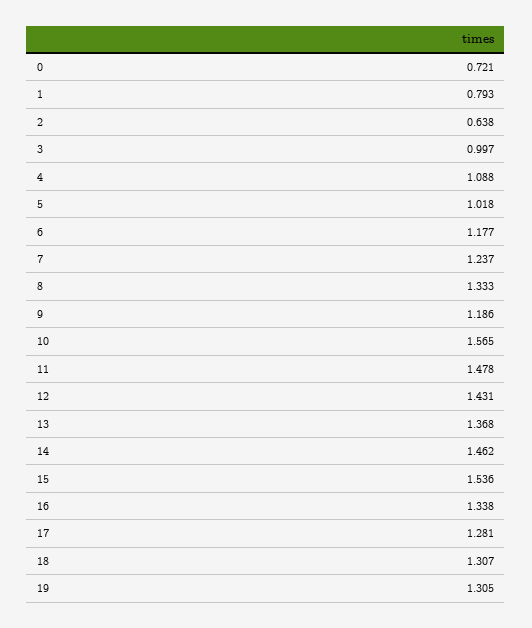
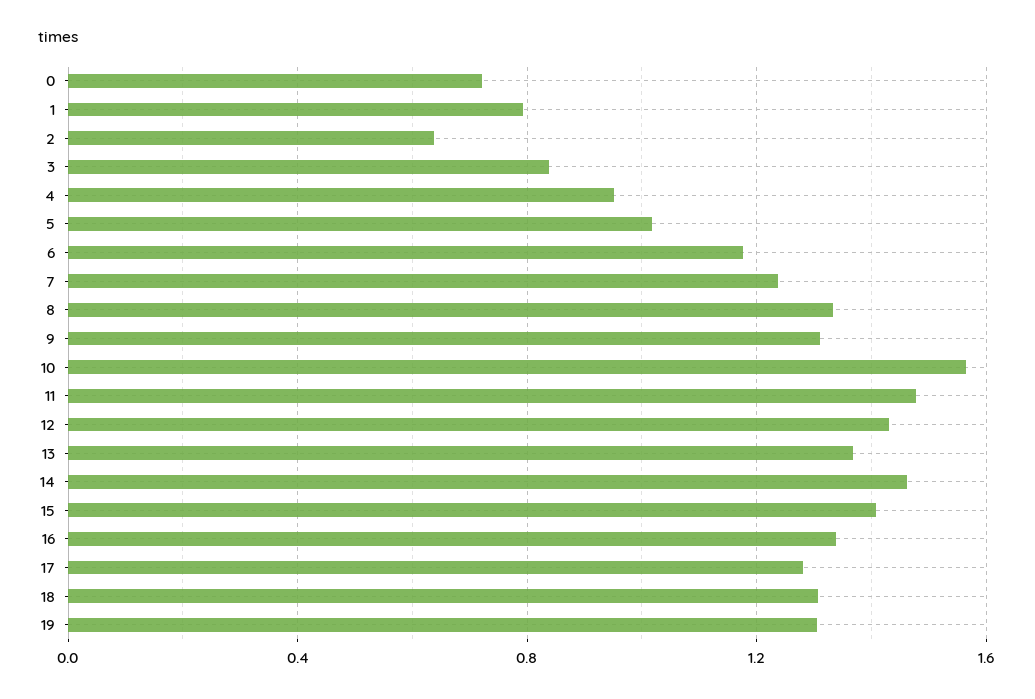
  {
    "0": 0.721,
    "1": 0.793,
    "2": 0.638,
-   "3": 0.997,
+   "3": 0.85,
-   "4": 1.088,
+   "4": 0.95,
    "5": 1.018,
    "6": 1.177,
    "7": 1.237,
    "8": 1.333,
-   "9": 1.186,
+   "9": 1.3,
    "10": 1.565,
    "11": 1.478,
    "12": 1.431,
    "13": 1.368,
    "14": 1.462,
-   "15": 1.536,
+   "15": 1.4,
    "16": 1.338,
    "17": 1.281,
    "18": 1.307,
    "19": 1.305
  }

